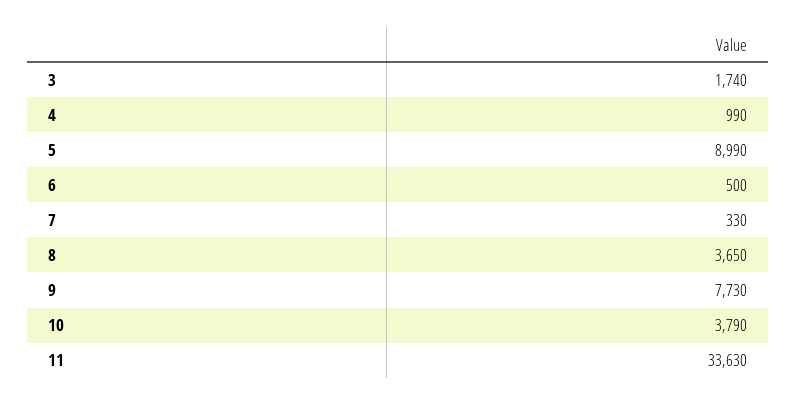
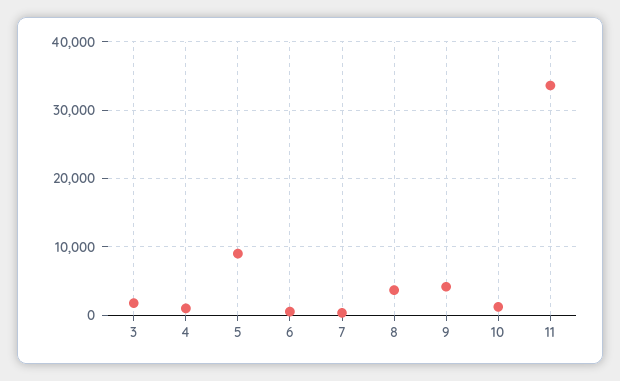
  {
    "3": 1740,
    "4": 990,
    "5": 8990,
    "6": 500,
    "7": 330,
    "8": 3650,
-   "9": 7730,
+   "9": 4000,
-   "10": 3790,
+   "10": 1000,
    "11": 33630
  }

